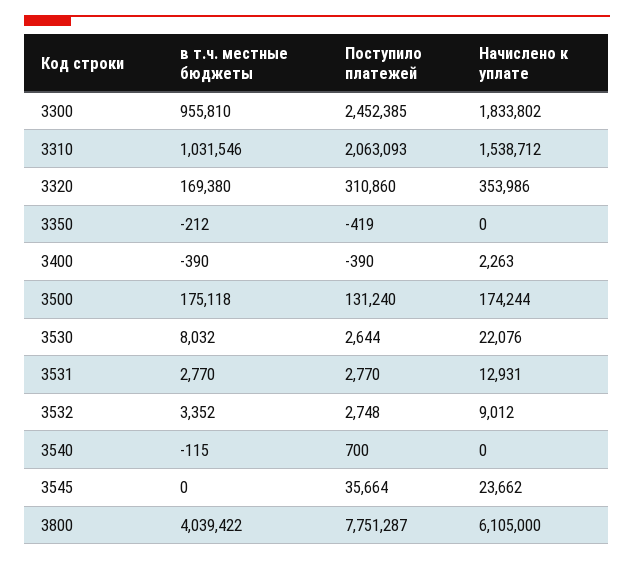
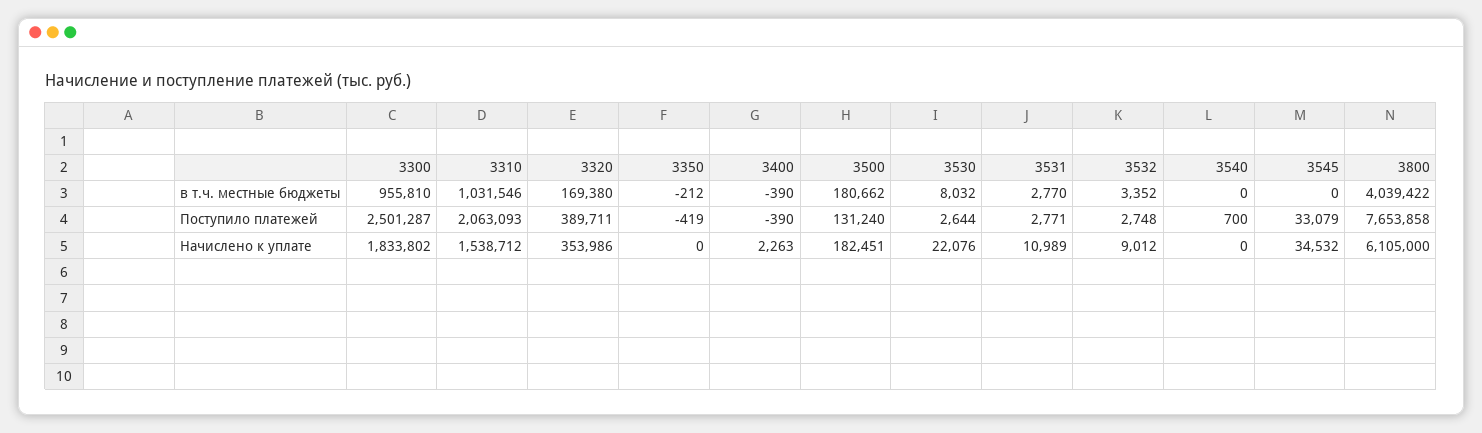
  {
    "в т.ч. местные бюджеты": {
      "3300": 955810,
      "3310": 1031546,
      "3320": 169380,
      "3350": -212,
      "3400": -390,
-     "3500": 175118,
+     "3500": 180662,
      "3530": 8032,
      "3531": 2770,
      "3532": 3352,
-     "3540": -115,
+     "3540": 0,
      "3545": 0,
      "3800": 4039422
    },
    "Поступило платежей": {
-     "3300": 2452385,
+     "3300": 2501287,
      "3310": 2063093,
-     "3320": 310860,
+     "3320": 389711,
      "3350": -419,
      "3400": -390,
      "3500": 131240,
      "3530": 2644,
-     "3531": 2770,
+     "3531": 2771,
      "3532": 2748,
      "3540": 700,
-     "3545": 35664,
+     "3545": 33079,
-     "3800": 7751287
+     "3800": 7653858
    },
    "Начислено к уплате": {
      "3300": 1833802,
      "3310": 1538712,
      "3320": 353986,
      "3350": 0,
      "3400": 2263,
-     "3500": 174244,
+     "3500": 182451,
      "3530": 22076,
-     "3531": 12931,
+     "3531": 10989,
      "3532": 9012,
      "3540": 0,
-     "3545": 23662,
+     "3545": 34532,
      "3800": 6105000
    }
  }

